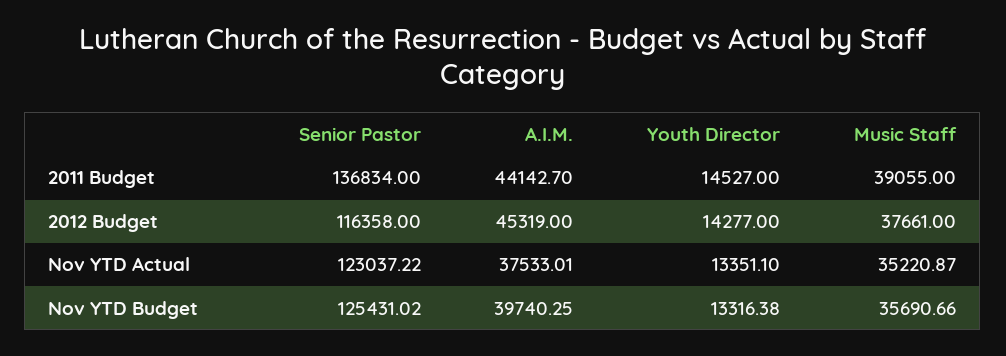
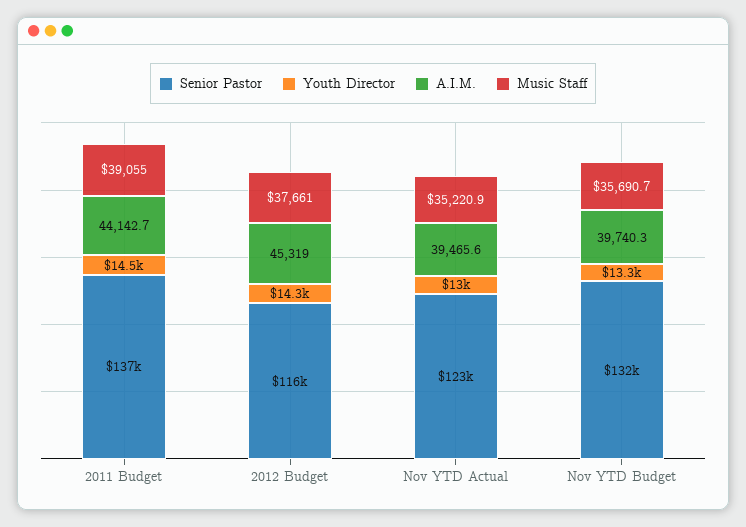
  {
    "Senior Pastor": {
      "2011 Budget": 136834,
      "2012 Budget": 116358,
      "Nov YTD Actual": 123037.22,
-     "Nov YTD Budget": 125431.02
+     "Nov YTD Budget": 132000
    },
    "A.I.M.": {
      "2011 Budget": 44142.7,
      "2012 Budget": 45319,
-     "Nov YTD Actual": 37533.01,
+     "Nov YTD Actual": 39465.6,
      "Nov YTD Budget": 39740.25
    },
    "Youth Director": {
      "2011 Budget": 14527,
      "2012 Budget": 14277,
-     "Nov YTD Actual": 13351.1,
+     "Nov YTD Actual": 13000,
      "Nov YTD Budget": 13316.38
    },
    "Music Staff": {
      "2011 Budget": 39055,
      "2012 Budget": 37661,
      "Nov YTD Actual": 35220.87,
      "Nov YTD Budget": 35690.66
    }
  }

